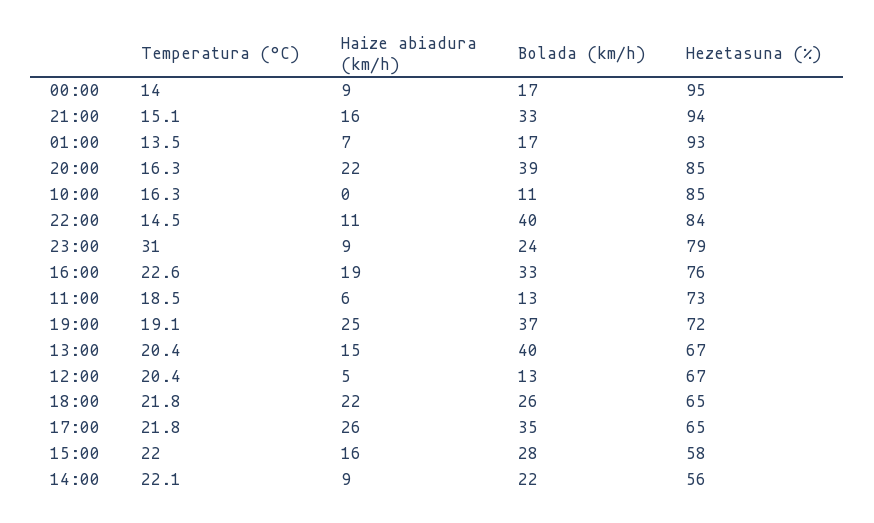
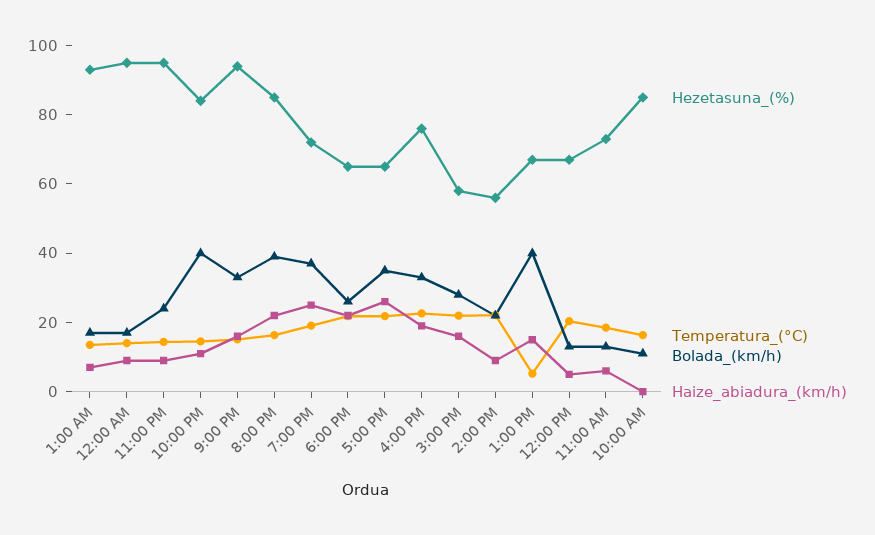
  {
    "Temperatura (°C)": {
      "00:00": 14,
      "21:00": 15.1,
      "01:00": 13.5,
      "20:00": 16.3,
      "10:00": 16.3,
      "22:00": 14.5,
-     "23:00": 31,
+     "23:00": 15,
      "16:00": 22.6,
      "11:00": 18.5,
      "19:00": 19.1,
-     "13:00": 20.4,
+     "13:00": 5,
      "12:00": 20.4,
      "18:00": 21.8,
      "17:00": 21.8,
      "15:00": 22,
      "14:00": 22.1
    },
    "Haize abiadura (km/h)": {
      "00:00": 9,
      "21:00": 16,
      "01:00": 7,
      "20:00": 22,
      "10:00": 0,
      "22:00": 11,
      "23:00": 9,
      "16:00": 19,
      "11:00": 6,
      "19:00": 25,
      "13:00": 15,
      "12:00": 5,
      "18:00": 22,
      "17:00": 26,
      "15:00": 16,
      "14:00": 9
    },
    "Bolada (km/h)": {
      "00:00": 17,
      "21:00": 33,
      "01:00": 17,
      "20:00": 39,
      "10:00": 11,
      "22:00": 40,
      "23:00": 24,
      "16:00": 33,
      "11:00": 13,
      "19:00": 37,
      "13:00": 40,
      "12:00": 13,
      "18:00": 26,
      "17:00": 35,
      "15:00": 28,
      "14:00": 22
    },
    "Hezetasuna (%)": {
      "00:00": 95,
      "21:00": 94,
      "01:00": 93,
      "20:00": 85,
      "10:00": 85,
      "22:00": 84,
-     "23:00": 79,
+     "23:00": 95,
      "16:00": 76,
      "11:00": 73,
      "19:00": 72,
      "13:00": 67,
      "12:00": 67,
      "18:00": 65,
      "17:00": 65,
      "15:00": 58,
      "14:00": 56
    }
  }

